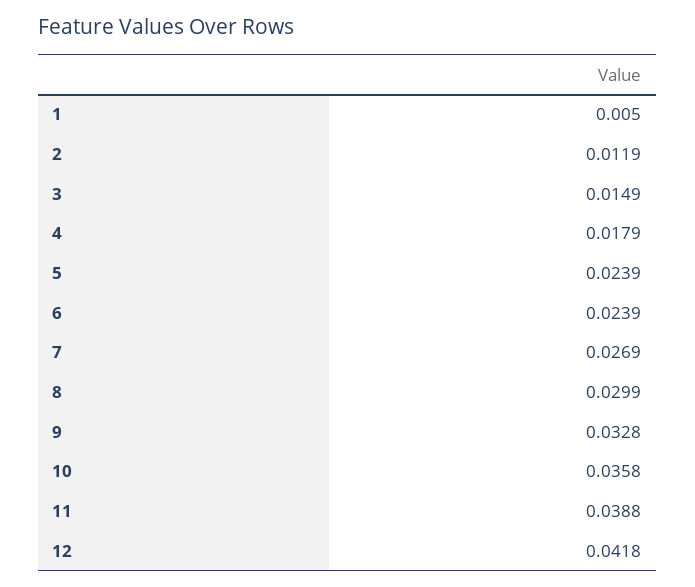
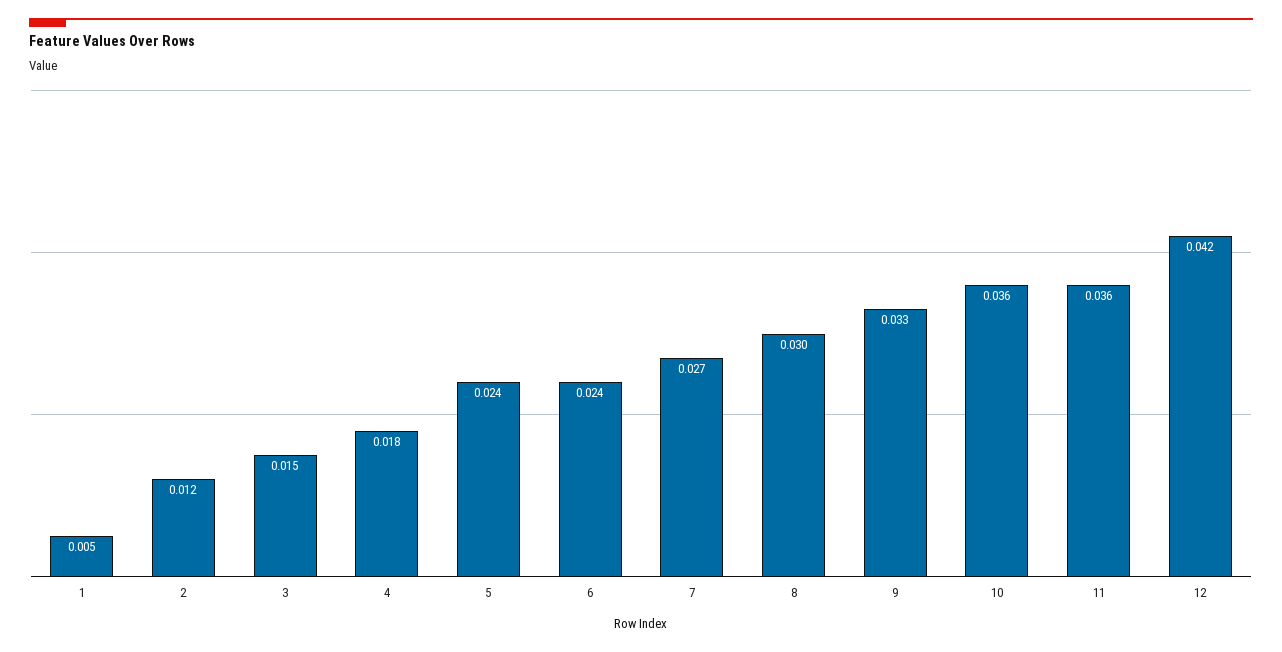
  {
    "1": 0.005,
    "2": 0.0119,
    "3": 0.0149,
    "4": 0.0179,
    "5": 0.0239,
    "6": 0.0239,
    "7": 0.0269,
    "8": 0.0299,
    "9": 0.0328,
    "10": 0.0358,
-   "11": 0.0388,
+   "11": 0.036,
    "12": 0.0418
  }

